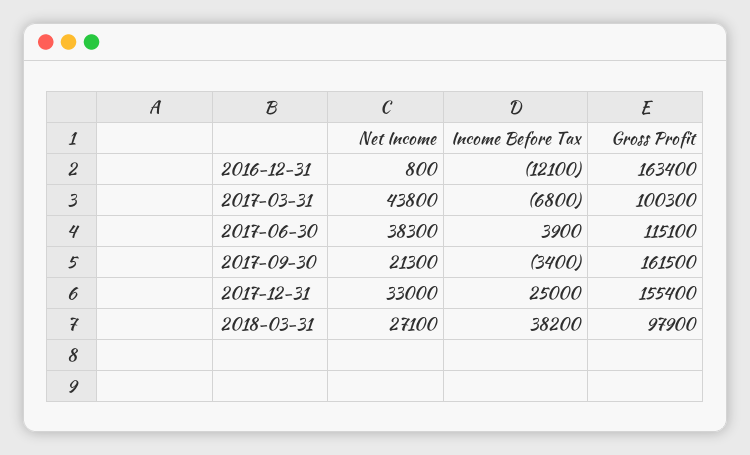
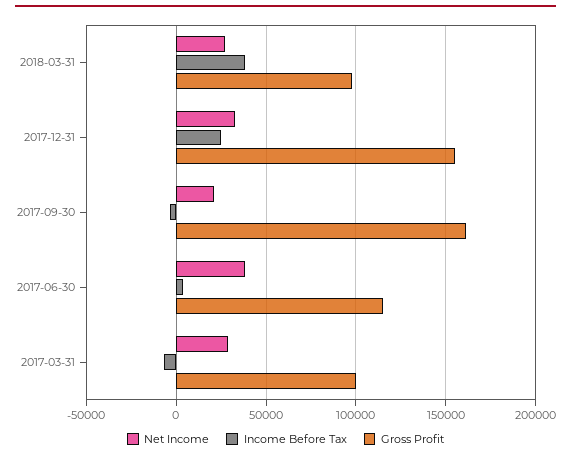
  {
    "Net Income": {
-     "2016-12-31": 800,
-     "2017-03-31": 43800,
+     "2017-03-31": 30000,
      "2017-06-30": 38300,
      "2017-09-30": 21300,
      "2017-12-31": 33000,
      "2018-03-31": 27100
    },
    "Income Before Tax": {
-     "2016-12-31": -12100,
      "2017-03-31": -6800,
      "2017-06-30": 3900,
      "2017-09-30": -3400,
      "2017-12-31": 25000,
      "2018-03-31": 38200
    },
    "Gross Profit": {
-     "2016-12-31": 163400,
      "2017-03-31": 100300,
      "2017-06-30": 115100,
      "2017-09-30": 161500,
      "2017-12-31": 155400,
      "2018-03-31": 97900
    }
  }

